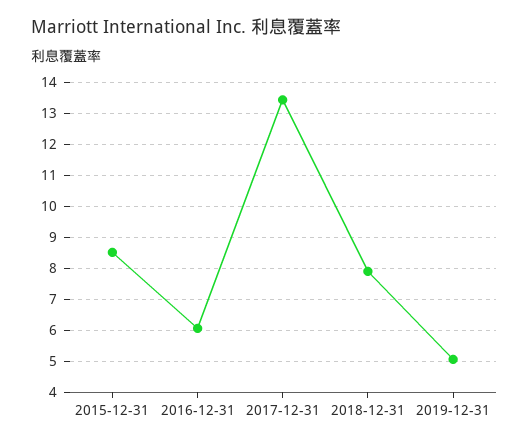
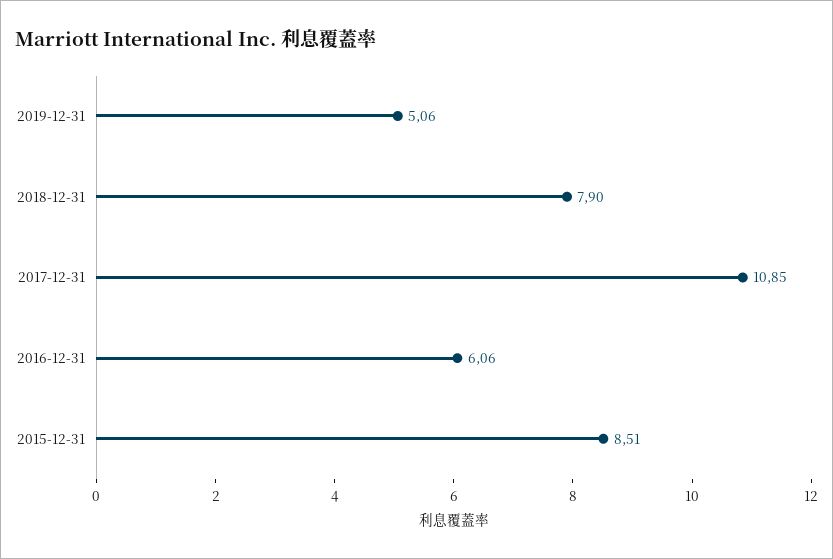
  {
    "2015-12-31": 8.51,
    "2016-12-31": 6.06,
-   "2017-12-31": 13.4,
+   "2017-12-31": 10.85,
    "2018-12-31": 7.9,
    "2019-12-31": 5.06
  }

